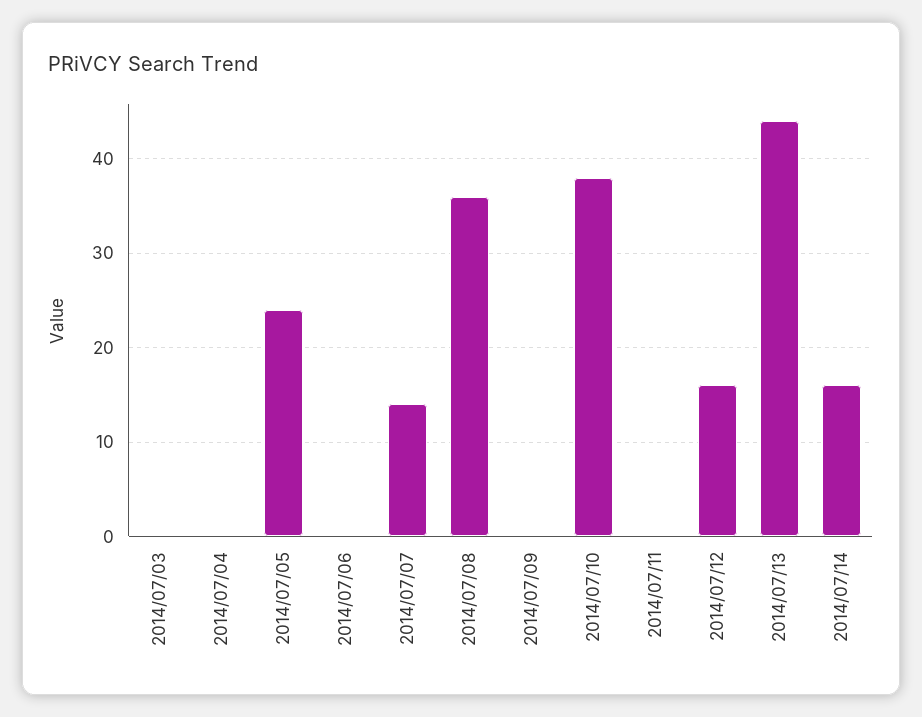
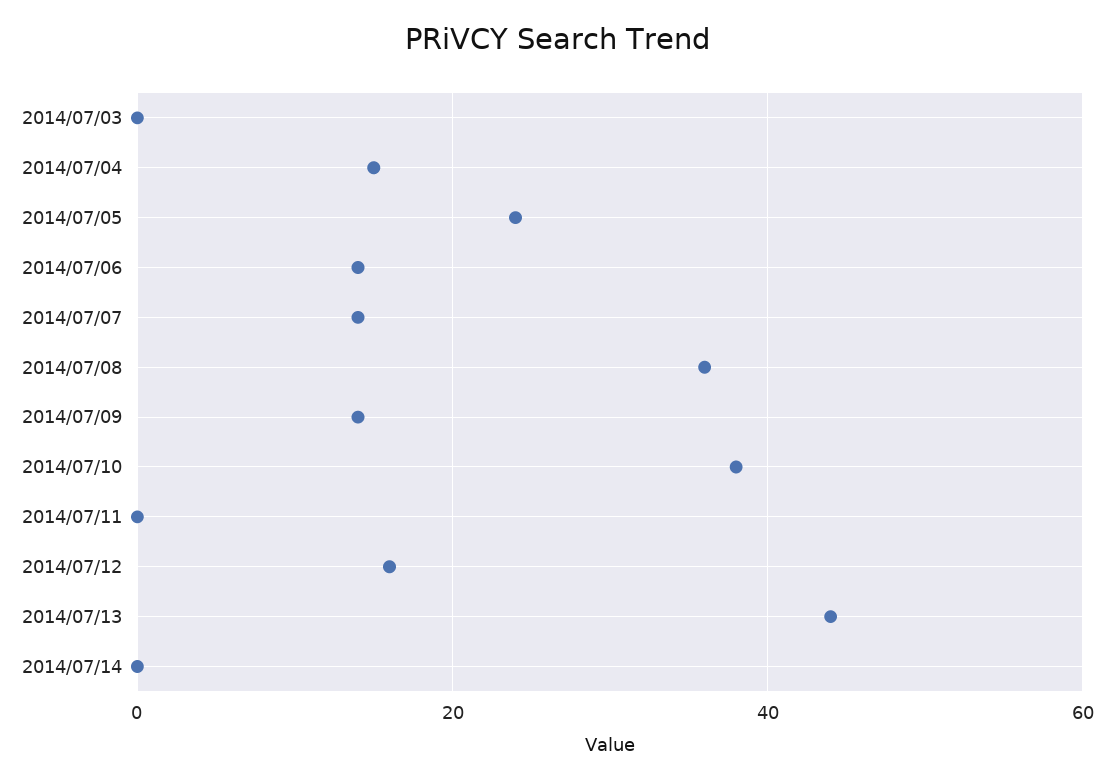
  {
    "2014/07/03": 0,
-   "2014/07/04": 0,
+   "2014/07/04": 15,
    "2014/07/05": 24,
-   "2014/07/06": 0,
+   "2014/07/06": 15,
    "2014/07/07": 14,
    "2014/07/08": 36,
-   "2014/07/09": 0,
+   "2014/07/09": 15,
    "2014/07/10": 38,
    "2014/07/11": 0,
    "2014/07/12": 16,
    "2014/07/13": 44,
-   "2014/07/14": 16
+   "2014/07/14": 0
  }

